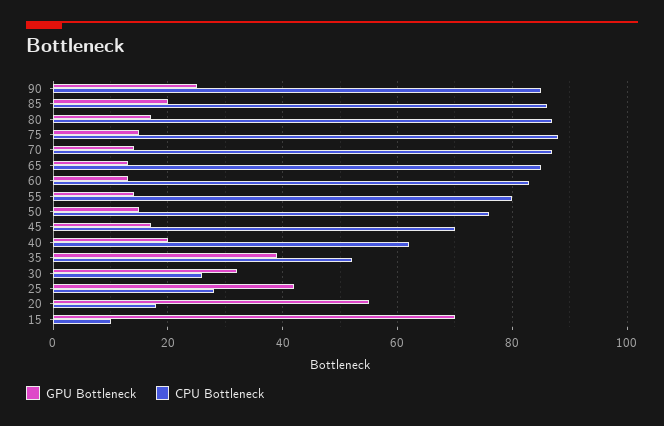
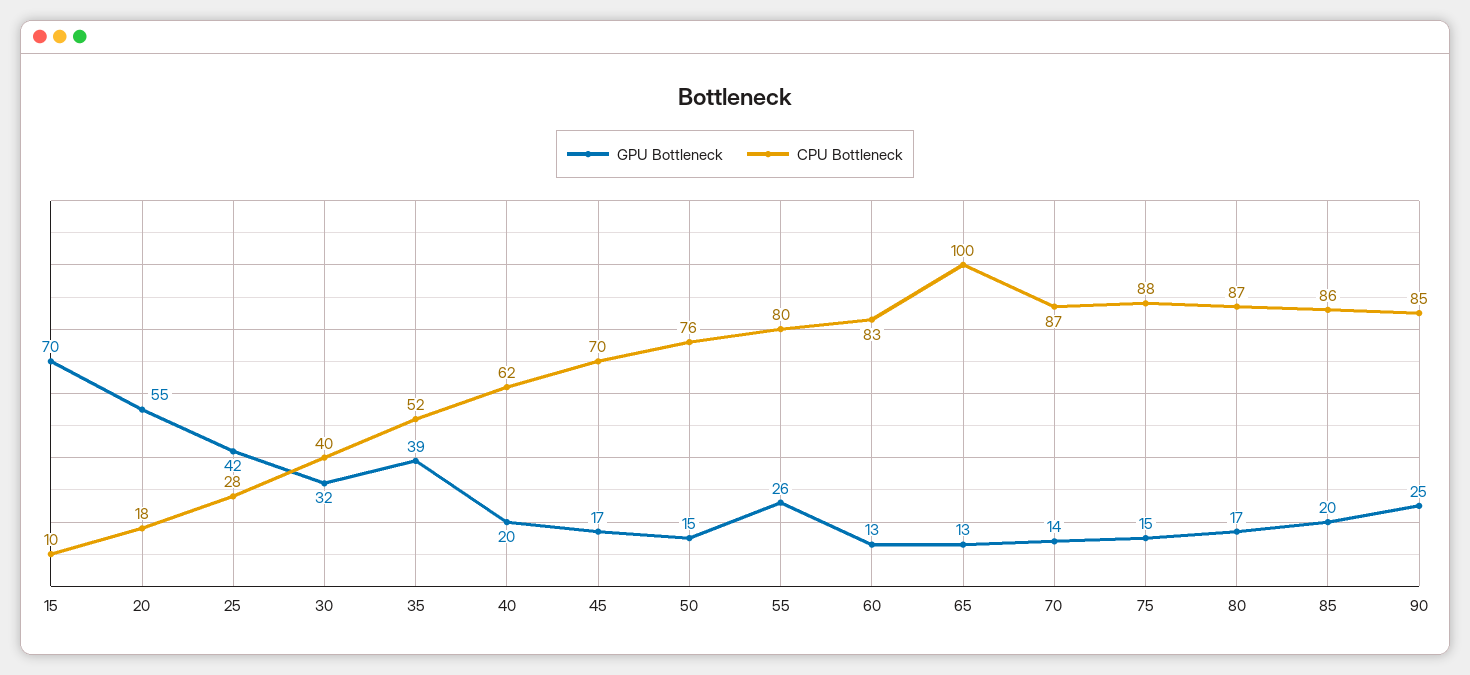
  {
    "GPU Bottleneck": {
      "90": 25,
      "85": 20,
      "80": 17,
      "75": 15,
      "70": 14,
      "65": 13,
      "60": 13,
-     "55": 15,
+     "55": 26,
      "50": 15,
      "45": 17,
      "40": 20,
      "35": 39,
      "30": 32,
      "25": 42,
      "20": 55,
      "15": 70
    },
    "CPU Bottleneck": {
      "90": 85,
      "85": 86,
      "80": 87,
      "75": 88,
      "70": 87,
-     "65": 85,
+     "65": 100,
      "60": 83,
      "55": 80,
      "50": 76,
      "45": 70,
      "40": 62,
      "35": 52,
-     "30": 25,
+     "30": 40,
      "25": 28,
      "20": 18,
      "15": 10
    }
  }

